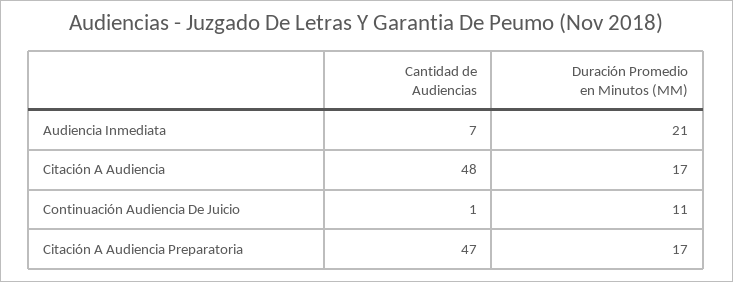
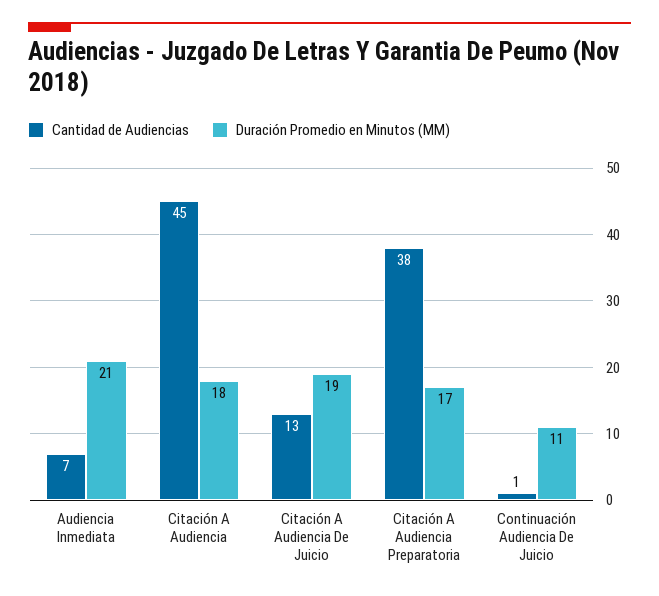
  {
    "Cantidad de Audiencias": {
      "Audiencia Inmediata": 7,
-     "Citación A Audiencia": 48,
+     "Citación A Audiencia": 45,
      "Continuación Audiencia De Juicio": 1,
-     "Citación A Audiencia Preparatoria": 47
+     "Citación A Audiencia Preparatoria": 38,
+     "Citación A Audiencia De Juicio": 13
    },
    "Duración Promedio en Minutos (MM)": {
      "Audiencia Inmediata": 21,
-     "Citación A Audiencia": 17,
+     "Citación A Audiencia": 18,
      "Continuación Audiencia De Juicio": 11,
-     "Citación A Audiencia Preparatoria": 17
+     "Citación A Audiencia Preparatoria": 17,
+     "Citación A Audiencia De Juicio": 19
    }
  }

